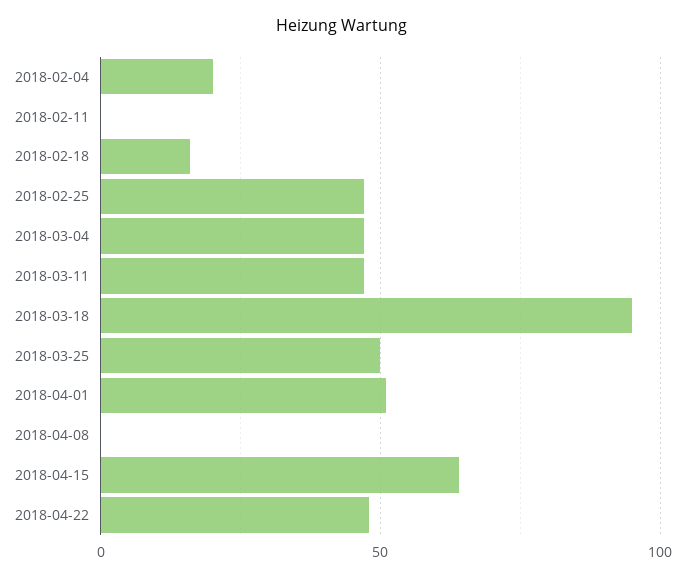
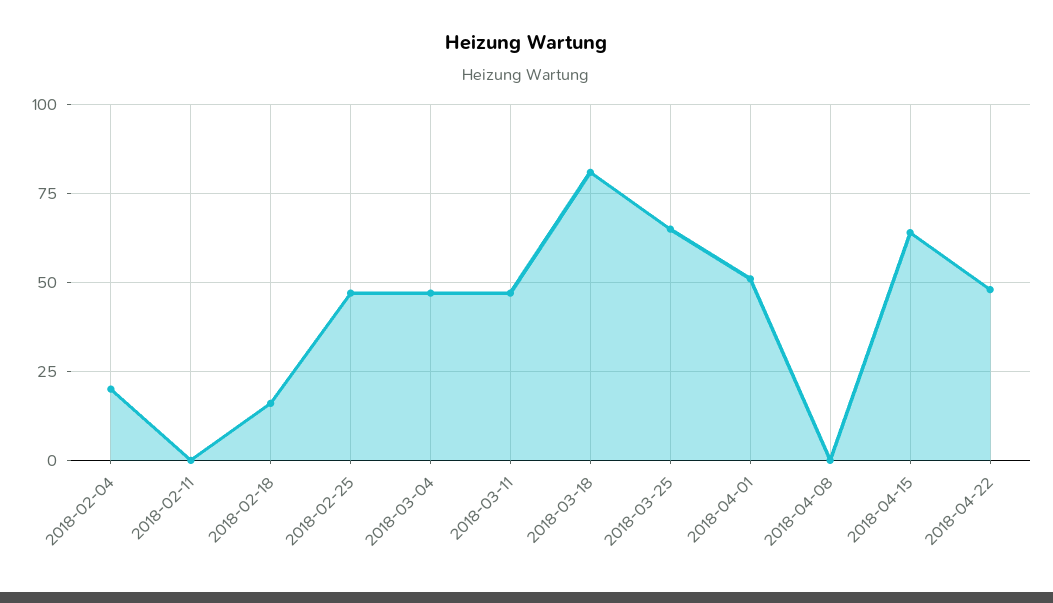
  {
    "2018-02-04": 20,
    "2018-02-11": 0,
    "2018-02-18": 15,
    "2018-02-25": 45,
    "2018-03-04": 45,
    "2018-03-11": 45,
-   "2018-03-18": 95,
+   "2018-03-18": 80,
-   "2018-03-25": 50,
+   "2018-03-25": 65,
    "2018-04-01": 50,
    "2018-04-08": 0,
    "2018-04-15": 65,
    "2018-04-22": 50
  }

